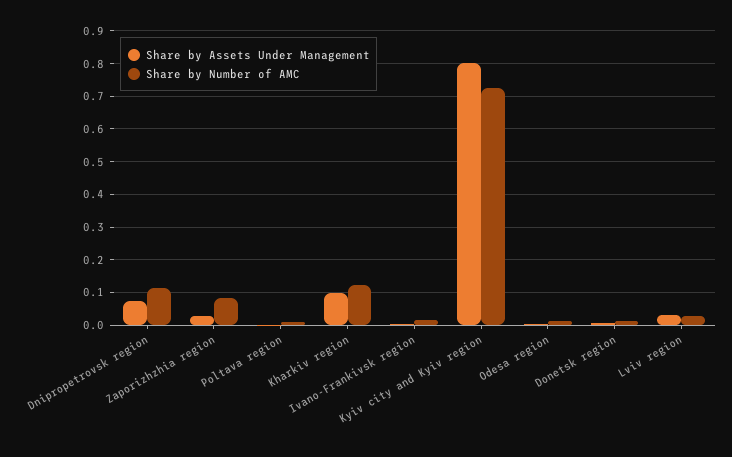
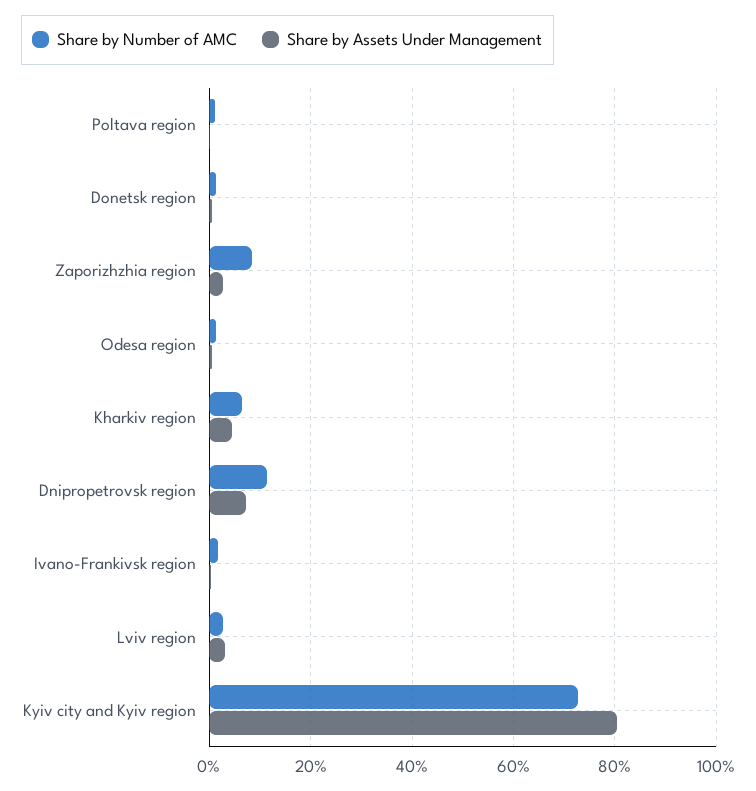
  {
    "Share by Assets Under Management": {
      "Dnipropetrovsk region": 0.08,
      "Zaporizhzhia region": 0.02,
      "Poltava region": 0,
-     "Kharkiv region": 0.1,
+     "Kharkiv region": 0.04,
      "Ivano-Frankivsk region": 0,
      "Kyiv city and Kyiv region": 0.8,
      "Odesa region": 0,
      "Donetsk region": 0,
      "Lviv region": 0.04
    },
    "Share by Number of AMC": {
      "Dnipropetrovsk region": 0.12,
      "Zaporizhzhia region": 0.08,
      "Poltava region": 0.02,
-     "Kharkiv region": 0.12,
+     "Kharkiv region": 0.06,
      "Ivano-Frankivsk region": 0.02,
      "Kyiv city and Kyiv region": 0.72,
      "Odesa region": 0.02,
      "Donetsk region": 0.02,
      "Lviv region": 0.02
    }
  }

